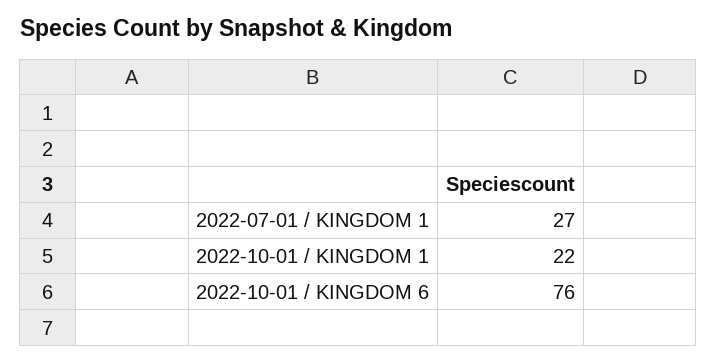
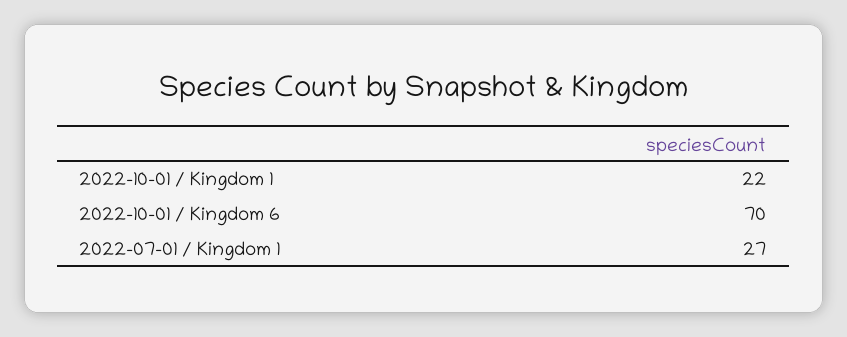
  {
    "2022-07-01 / KINGDOM 1": 27,
    "2022-10-01 / KINGDOM 1": 22,
-   "2022-10-01 / KINGDOM 6": 76
+   "2022-10-01 / KINGDOM 6": 70
  }

